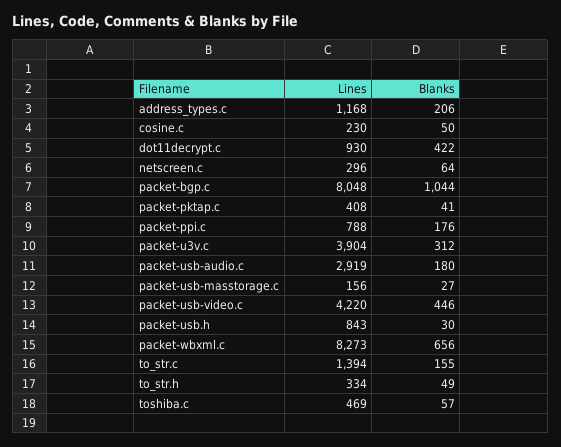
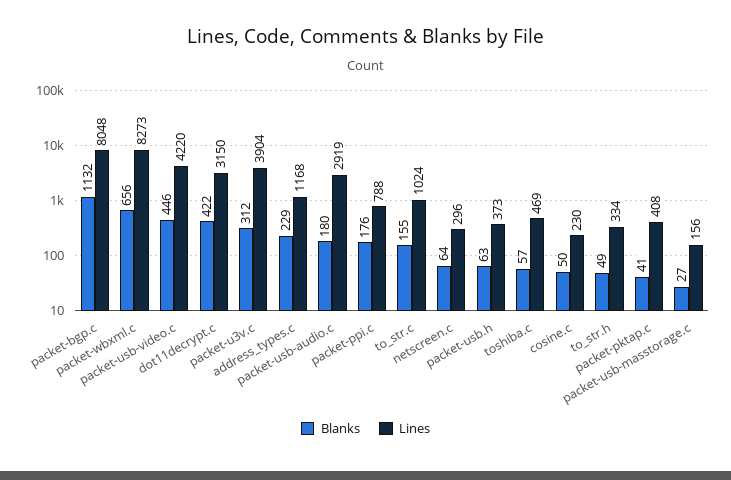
  {
    "Lines": {
      "address_types.c": 1168,
      "cosine.c": 230,
-     "dot11decrypt.c": 930,
+     "dot11decrypt.c": 3150,
      "netscreen.c": 296,
      "packet-bgp.c": 8048,
      "packet-pktap.c": 408,
      "packet-ppi.c": 788,
      "packet-u3v.c": 3904,
      "packet-usb-audio.c": 2919,
      "packet-usb-masstorage.c": 156,
      "packet-usb-video.c": 4220,
-     "packet-usb.h": 843,
+     "packet-usb.h": 373,
      "packet-wbxml.c": 8273,
-     "to_str.c": 1394,
+     "to_str.c": 1024,
      "to_str.h": 334,
      "toshiba.c": 469
    },
    "Blanks": {
-     "address_types.c": 206,
+     "address_types.c": 229,
      "cosine.c": 50,
      "dot11decrypt.c": 422,
      "netscreen.c": 64,
-     "packet-bgp.c": 1044,
+     "packet-bgp.c": 1132,
      "packet-pktap.c": 41,
      "packet-ppi.c": 176,
      "packet-u3v.c": 312,
      "packet-usb-audio.c": 180,
      "packet-usb-masstorage.c": 27,
      "packet-usb-video.c": 446,
-     "packet-usb.h": 30,
+     "packet-usb.h": 63,
      "packet-wbxml.c": 656,
      "to_str.c": 155,
      "to_str.h": 49,
      "toshiba.c": 57
    }
  }

